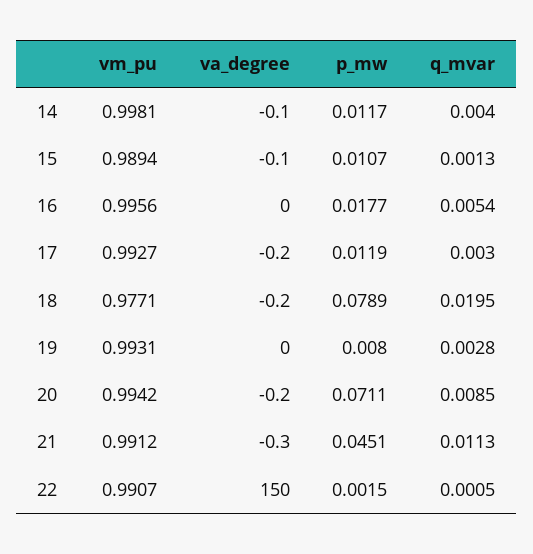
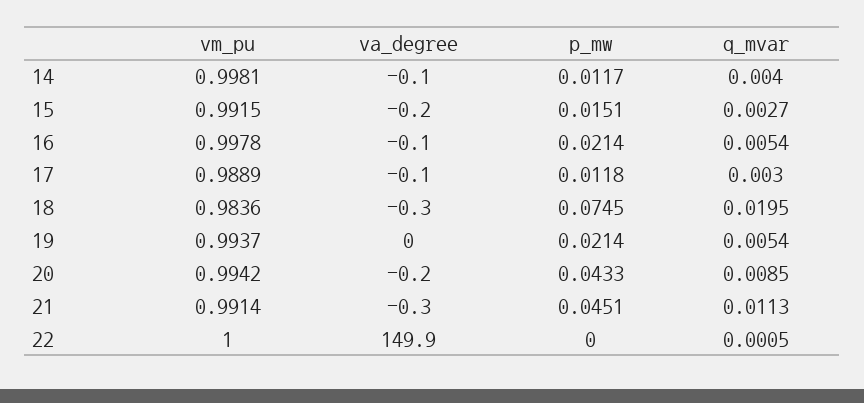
  {
    "vm_pu": {
      "14": 0.9981,
-     "15": 0.9894,
+     "15": 0.9915,
-     "16": 0.9956,
+     "16": 0.9978,
-     "17": 0.9927,
+     "17": 0.9889,
-     "18": 0.9771,
+     "18": 0.9836,
-     "19": 0.9931,
+     "19": 0.9937,
      "20": 0.9942,
-     "21": 0.9912,
+     "21": 0.9914,
-     "22": 0.9907
+     "22": 1
    },
    "va_degree": {
      "14": -0.1,
-     "15": -0.1,
+     "15": -0.2,
-     "16": 0,
+     "16": -0.1,
-     "17": -0.2,
+     "17": -0.1,
-     "18": -0.2,
+     "18": -0.3,
      "19": 0,
      "20": -0.2,
      "21": -0.3,
-     "22": 150
+     "22": 149.9
    },
    "p_mw": {
      "14": 0.0117,
-     "15": 0.0107,
+     "15": 0.0151,
-     "16": 0.0177,
+     "16": 0.0214,
-     "17": 0.0119,
+     "17": 0.0118,
-     "18": 0.0789,
+     "18": 0.0745,
-     "19": 0.008,
+     "19": 0.0214,
-     "20": 0.0711,
+     "20": 0.0433,
      "21": 0.0451,
-     "22": 0.0015
+     "22": 0
    },
    "q_mvar": {
      "14": 0.004,
-     "15": 0.0013,
+     "15": 0.0027,
      "16": 0.0054,
      "17": 0.003,
      "18": 0.0195,
-     "19": 0.0028,
+     "19": 0.0054,
      "20": 0.0085,
      "21": 0.0113,
      "22": 0.0005
    }
  }

